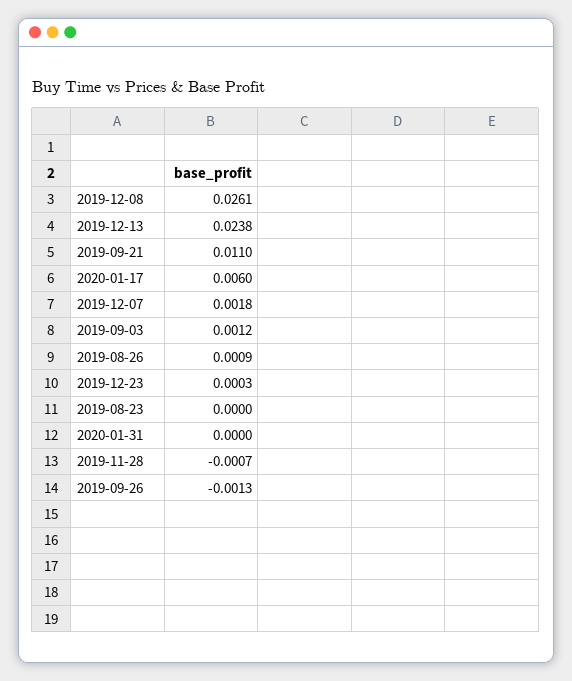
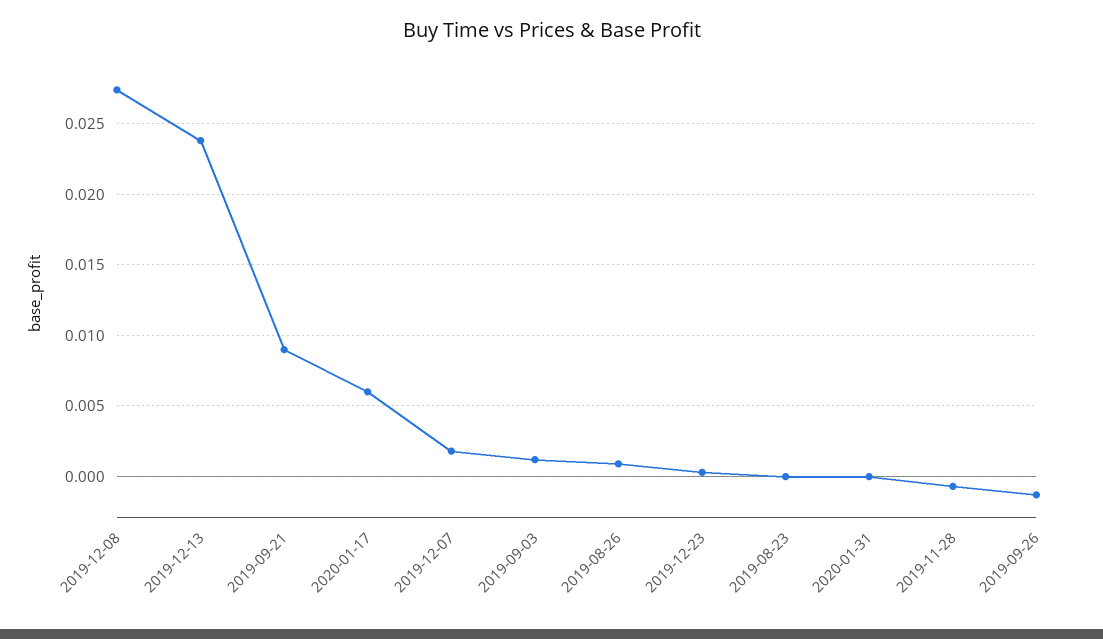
  {
-   "2019-12-08": 0.0261,
+   "2019-12-08": 0.0275,
    "2019-12-13": 0.0238,
-   "2019-09-21": 0.011,
+   "2019-09-21": 0.009,
    "2020-01-17": 0.006,
    "2019-12-07": 0.0018,
    "2019-09-03": 0.0012,
    "2019-08-26": 0.0009,
    "2019-12-23": 0.0003,
    "2019-08-23": 0,
    "2020-01-31": 0,
    "2019-11-28": -0.0007,
    "2019-09-26": -0.0013
  }

